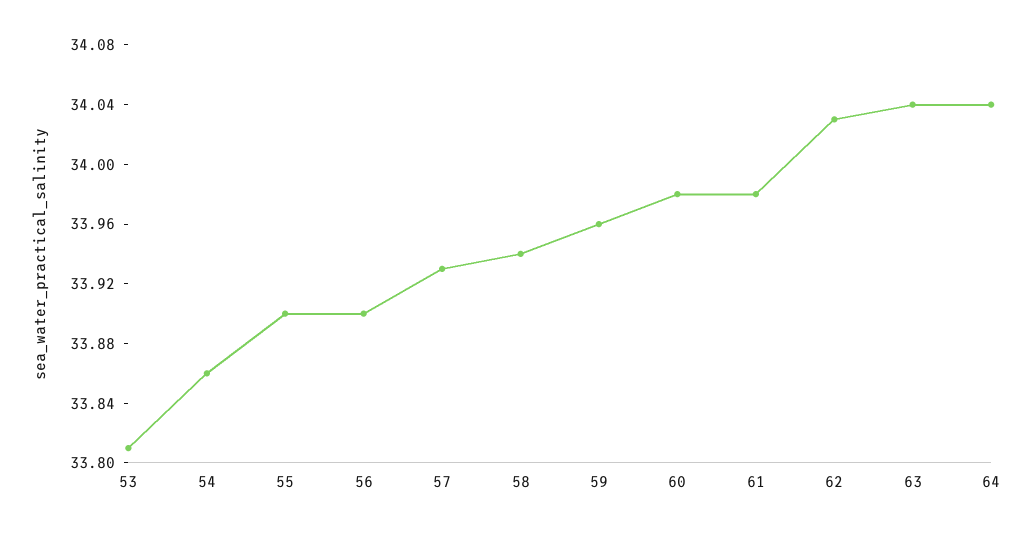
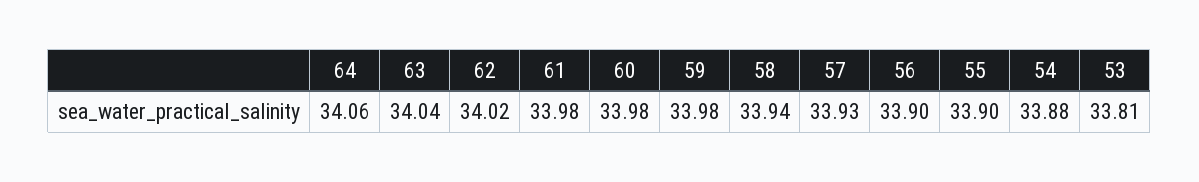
  {
    "53": 33.81,
-   "54": 33.86,
+   "54": 33.88,
    "55": 33.9,
    "56": 33.9,
    "57": 33.93,
    "58": 33.94,
-   "59": 33.96,
+   "59": 33.98,
    "60": 33.98,
    "61": 33.98,
-   "62": 34.03,
+   "62": 34.02,
    "63": 34.04,
-   "64": 34.04
+   "64": 34.06
  }

